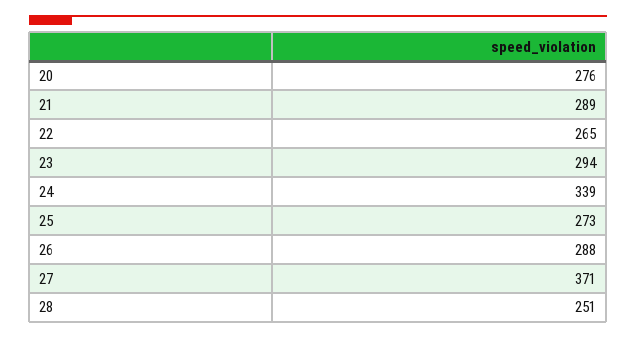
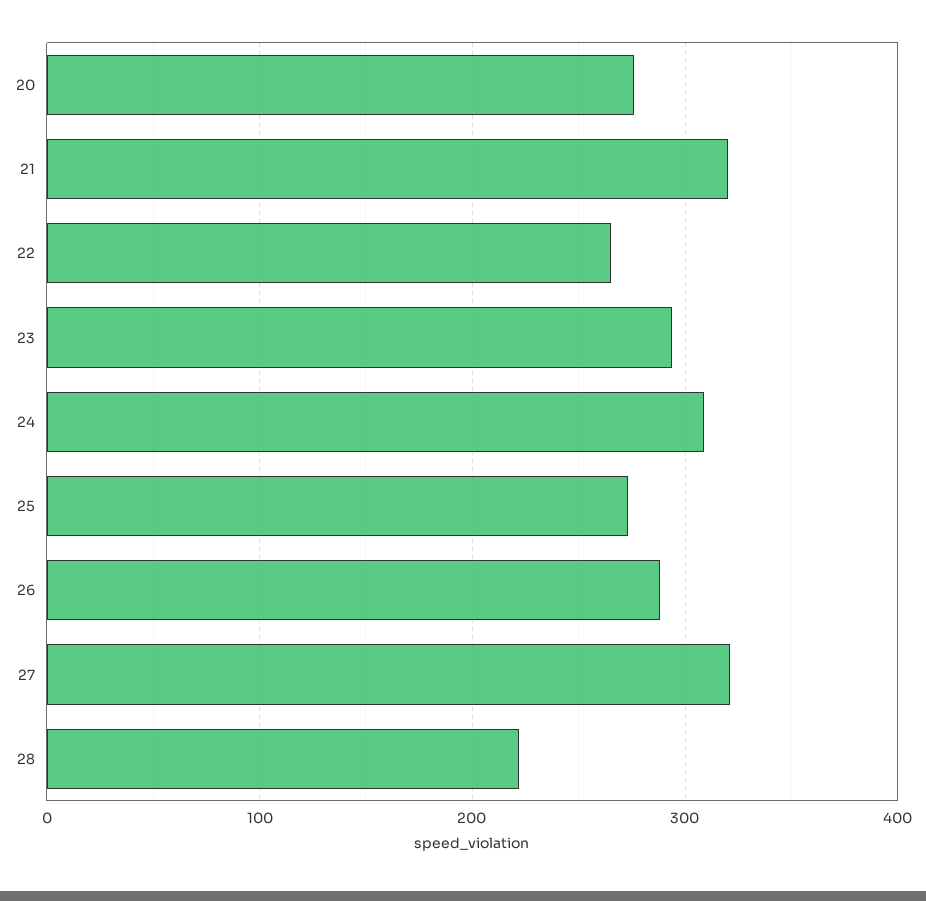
  {
    "20": 276,
-   "21": 289,
+   "21": 320,
    "22": 265,
    "23": 294,
-   "24": 339,
+   "24": 310,
    "25": 273,
    "26": 288,
-   "27": 371,
+   "27": 320,
-   "28": 251
+   "28": 220
  }

